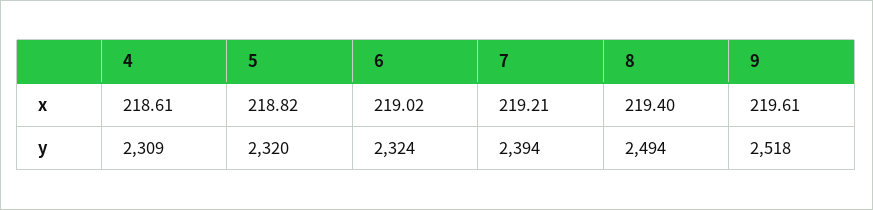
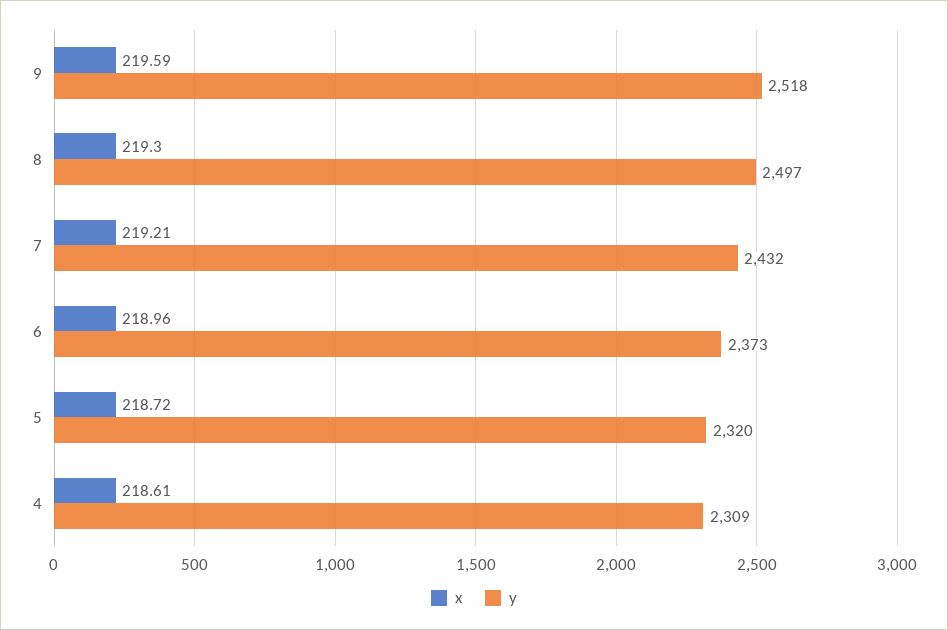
  {
    "x": {
      "4": 218.61,
-     "5": 218.82,
+     "5": 218.72,
-     "6": 219.02,
+     "6": 218.96,
      "7": 219.21,
-     "8": 219.4,
+     "8": 219.3,
-     "9": 219.61
+     "9": 219.59
    },
    "y": {
      "4": 2309,
      "5": 2320,
-     "6": 2324,
+     "6": 2373,
-     "7": 2394,
+     "7": 2432,
-     "8": 2494,
+     "8": 2497,
      "9": 2518
    }
  }

